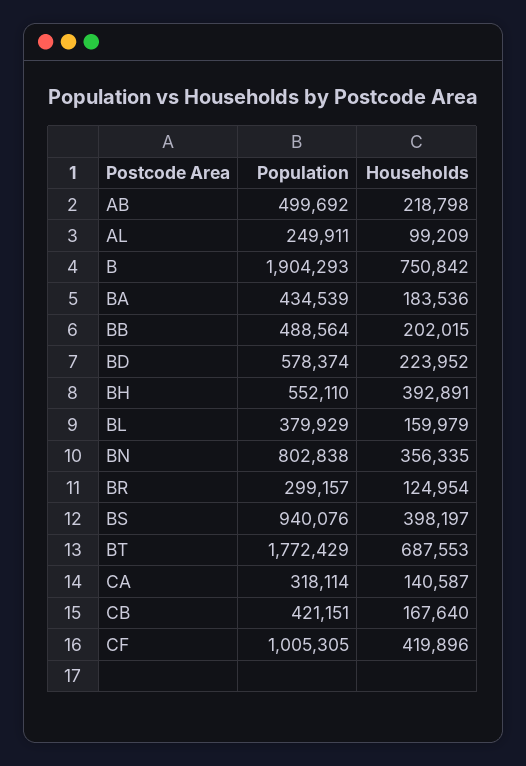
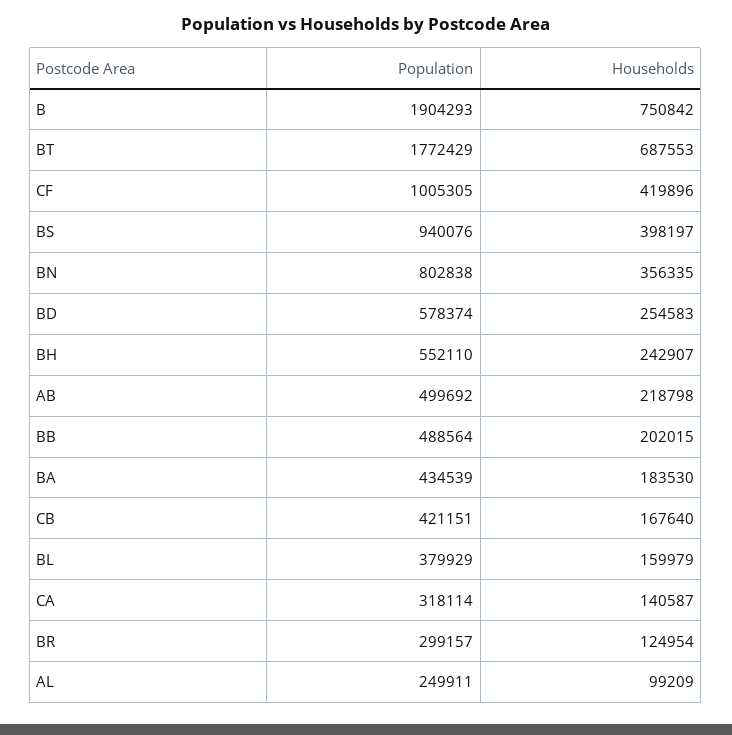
  {
    "Population": {
      "AB": 499692,
      "AL": 249911,
      "B": 1904293,
      "BA": 434539,
      "BB": 488564,
      "BD": 578374,
      "BH": 552110,
      "BL": 379929,
      "BN": 802838,
      "BR": 299157,
      "BS": 940076,
      "BT": 1772429,
      "CA": 318114,
      "CB": 421151,
      "CF": 1005305
    },
    "Households": {
      "AB": 218798,
      "AL": 99209,
      "B": 750842,
-     "BA": 183536,
+     "BA": 183530,
      "BB": 202015,
-     "BD": 223952,
+     "BD": 254583,
-     "BH": 392891,
+     "BH": 242907,
      "BL": 159979,
      "BN": 356335,
      "BR": 124954,
      "BS": 398197,
      "BT": 687553,
      "CA": 140587,
      "CB": 167640,
      "CF": 419896
    }
  }

